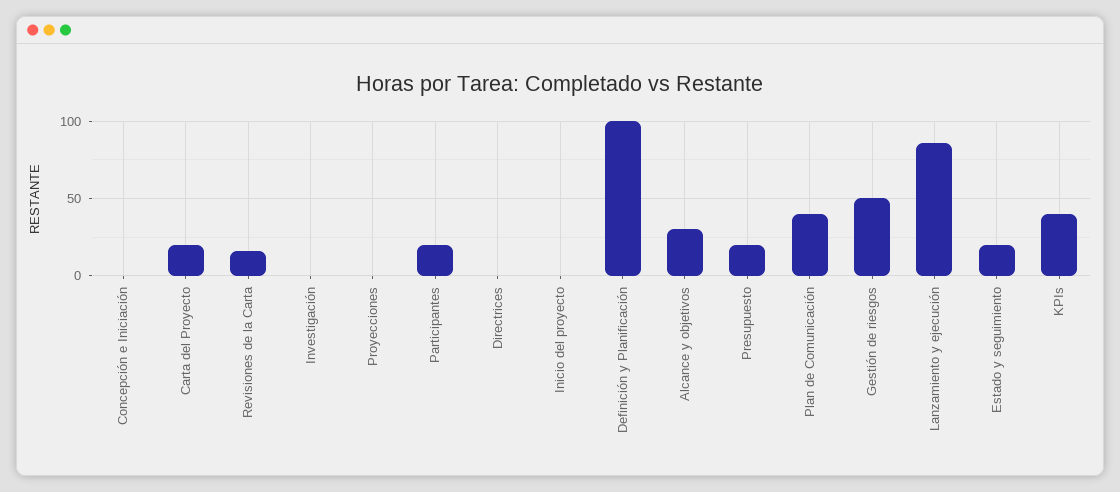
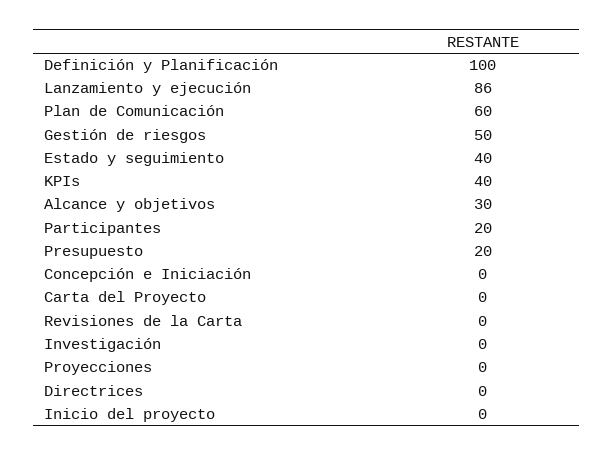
  {
    "Concepción e Iniciación": 0,
-   "Carta del Proyecto": 20,
+   "Carta del Proyecto": 0,
-   "Revisiones de la Carta": 15,
+   "Revisiones de la Carta": 0,
    "Investigación": 0,
    "Proyecciones": 0,
    "Participantes": 20,
    "Directrices": 0,
    "Inicio del proyecto": 0,
    "Definición y Planificación": 100,
    "Alcance y objetivos": 30,
    "Presupuesto": 20,
-   "Plan de Comunicación": 40,
+   "Plan de Comunicación": 60,
    "Gestión de riesgos": 50,
    "Lanzamiento y ejecución": 86,
-   "Estado y seguimiento": 20,
+   "Estado y seguimiento": 40,
    "KPIs": 40
  }

